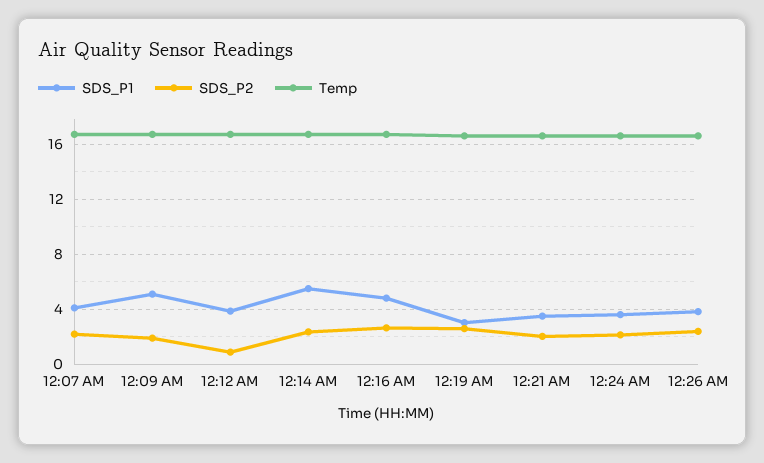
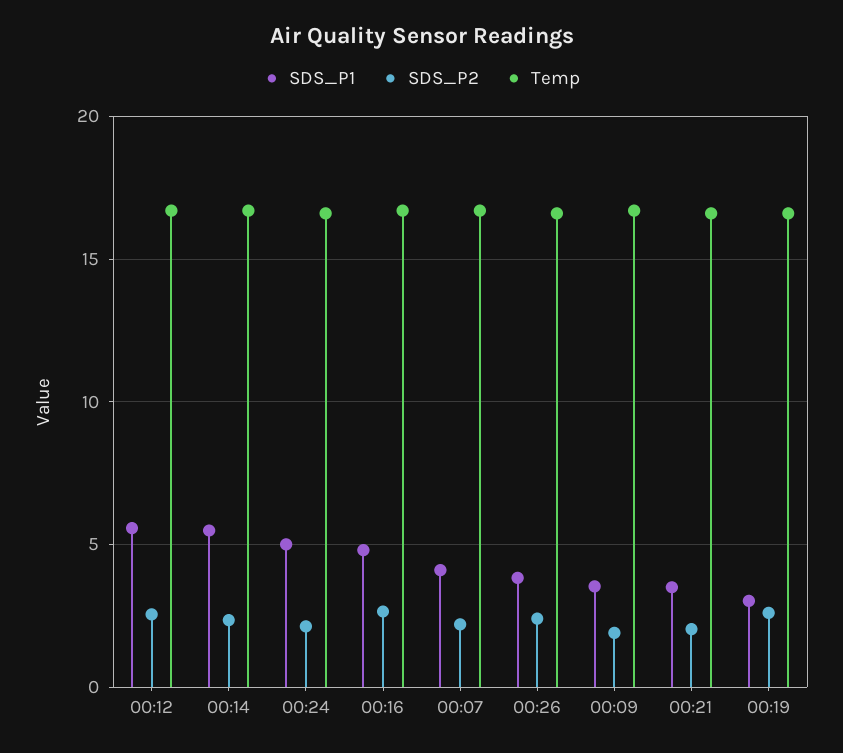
  {
    "SDS_P1": {
      "12:07 AM": 4,
-     "12:09 AM": 5,
+     "12:09 AM": 3.5,
-     "12:12 AM": 4,
+     "12:12 AM": 5.5,
      "12:14 AM": 5.5,
      "12:16 AM": 5,
      "12:19 AM": 3,
      "12:21 AM": 3.5,
-     "12:24 AM": 3.5,
+     "12:24 AM": 5,
      "12:26 AM": 4
    },
    "SDS_P2": {
      "12:07 AM": 2,
      "12:09 AM": 2,
-     "12:12 AM": 1,
+     "12:12 AM": 2.5,
      "12:14 AM": 2.5,
      "12:16 AM": 2.5,
      "12:19 AM": 2.5,
      "12:21 AM": 2,
      "12:24 AM": 2,
      "12:26 AM": 2.5
    },
    "Temp": {
      "12:07 AM": 16.5,
      "12:09 AM": 16.5,
      "12:12 AM": 16.5,
      "12:14 AM": 16.5,
      "12:16 AM": 16.5,
      "12:19 AM": 16.5,
      "12:21 AM": 16.5,
      "12:24 AM": 16.5,
      "12:26 AM": 16.5
    }
  }

